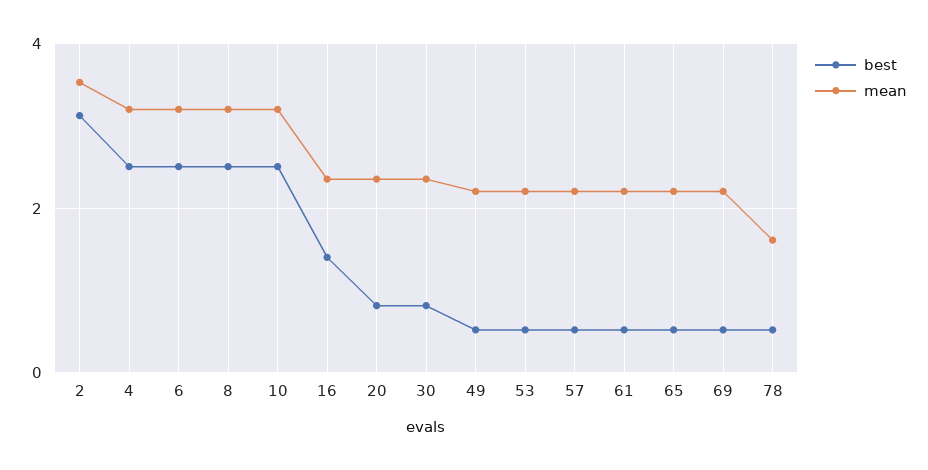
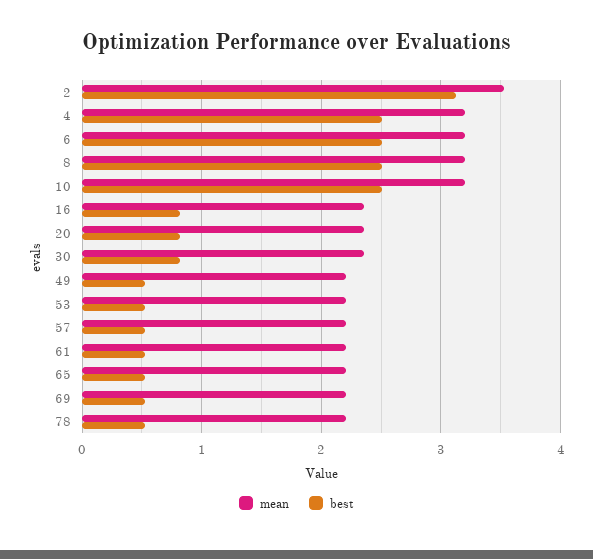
  {
    "best": {
      "2": 3.1,
      "4": 2.5,
      "6": 2.5,
      "8": 2.5,
      "10": 2.5,
-     "16": 1.4,
+     "16": 0.8,
      "20": 0.8,
      "30": 0.8,
      "49": 0.5,
      "53": 0.5,
      "57": 0.5,
      "61": 0.5,
      "65": 0.5,
      "69": 0.5,
      "78": 0.5
    },
    "mean": {
      "2": 3.5,
      "4": 3.2,
      "6": 3.2,
      "8": 3.2,
      "10": 3.2,
      "16": 2.4,
      "20": 2.4,
      "30": 2.4,
      "49": 2.2,
      "53": 2.2,
      "57": 2.2,
      "61": 2.2,
      "65": 2.2,
      "69": 2.2,
-     "78": 1.6
+     "78": 2.2
    }
  }

